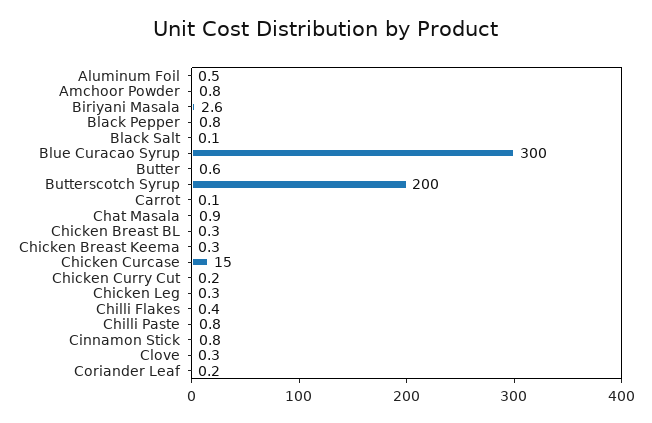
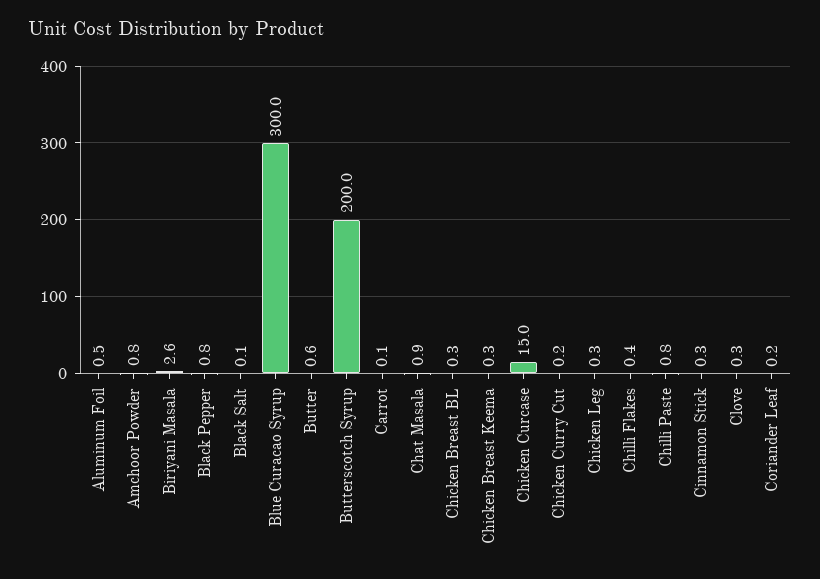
  {
    "Aluminum Foil": 0.5,
    "Amchoor Powder": 0.8,
    "Biriyani Masala": 2.6,
    "Black Pepper": 0.8,
    "Black Salt": 0.1,
    "Blue Curacao Syrup": 300,
    "Butter": 0.6,
    "Butterscotch Syrup": 200,
    "Carrot": 0.1,
    "Chat Masala": 0.9,
    "Chicken Breast BL": 0.3,
    "Chicken Breast Keema": 0.3,
    "Chicken Curcase": 15,
    "Chicken Curry Cut": 0.2,
    "Chicken Leg": 0.3,
    "Chilli Flakes": 0.4,
    "Chilli Paste": 0.8,
-   "Cinnamon Stick": 0.8,
+   "Cinnamon Stick": 0.3,
    "Clove": 0.3,
    "Coriander Leaf": 0.2
  }

